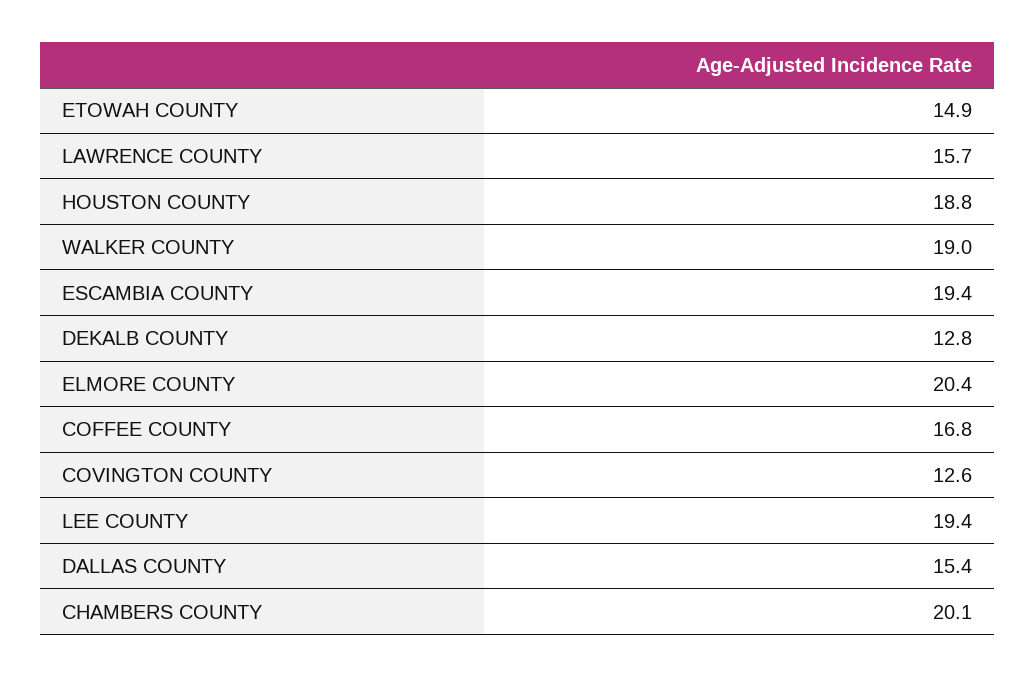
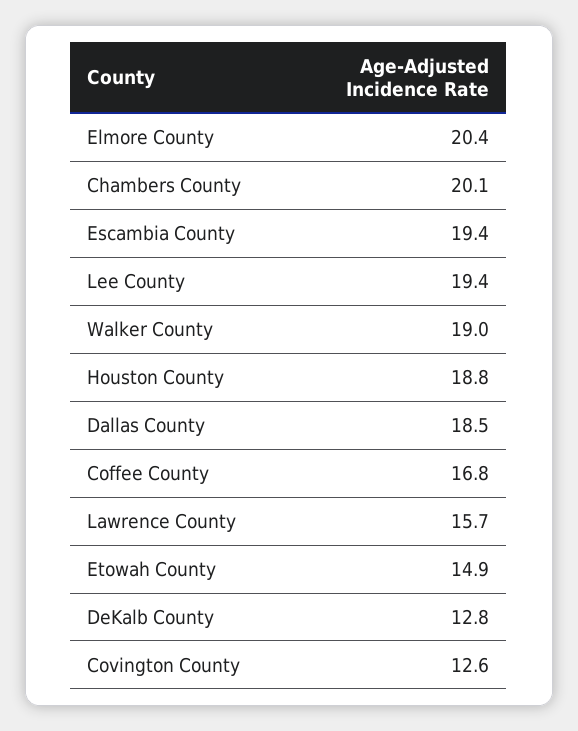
  {
    "ETOWAH COUNTY": 14.9,
    "LAWRENCE COUNTY": 15.7,
    "HOUSTON COUNTY": 18.8,
    "WALKER COUNTY": 19,
    "ESCAMBIA COUNTY": 19.4,
    "DEKALB COUNTY": 12.8,
    "ELMORE COUNTY": 20.4,
    "COFFEE COUNTY": 16.8,
    "COVINGTON COUNTY": 12.6,
    "LEE COUNTY": 19.4,
-   "DALLAS COUNTY": 15.4,
+   "DALLAS COUNTY": 18.5,
    "CHAMBERS COUNTY": 20.1
  }

